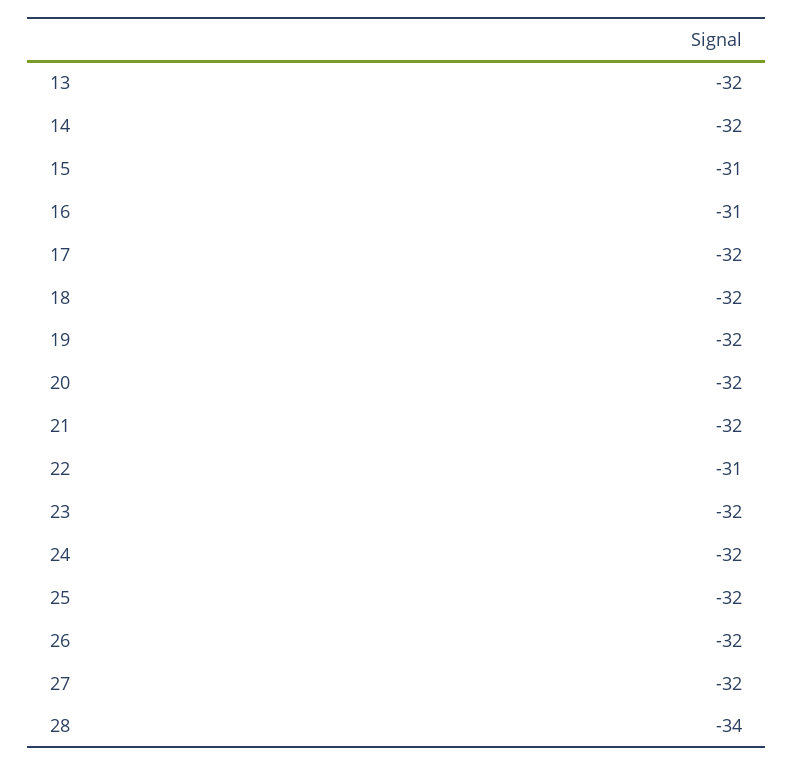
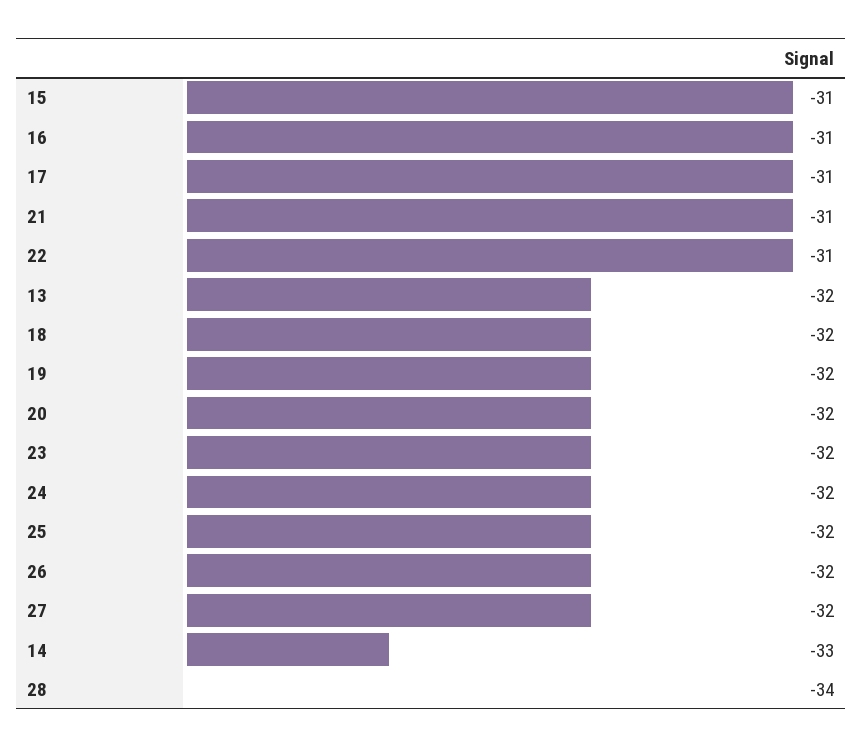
  {
    "13": -32,
-   "14": -32,
+   "14": -33,
    "15": -31,
    "16": -31,
-   "17": -32,
+   "17": -31,
    "18": -32,
    "19": -32,
    "20": -32,
-   "21": -32,
+   "21": -31,
    "22": -31,
    "23": -32,
    "24": -32,
    "25": -32,
    "26": -32,
    "27": -32,
    "28": -34
  }

